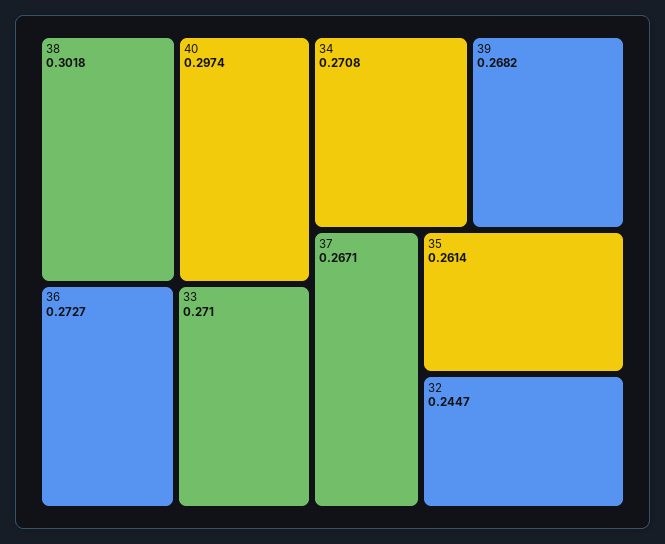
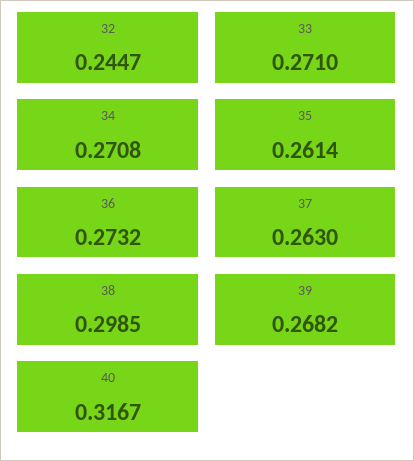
  {
-   "38": 0.3018,
+   "38": 0.2985,
-   "40": 0.2974,
+   "40": 0.3167,
-   "36": 0.2727,
+   "36": 0.2732,
    "33": 0.271,
    "34": 0.2708,
    "39": 0.2682,
-   "37": 0.2671,
+   "37": 0.263,
    "35": 0.2614,
    "32": 0.2447
  }

